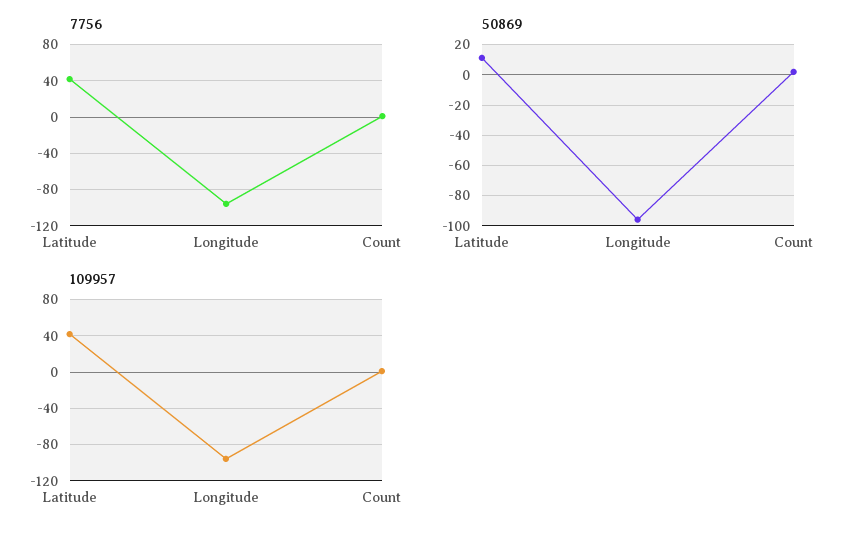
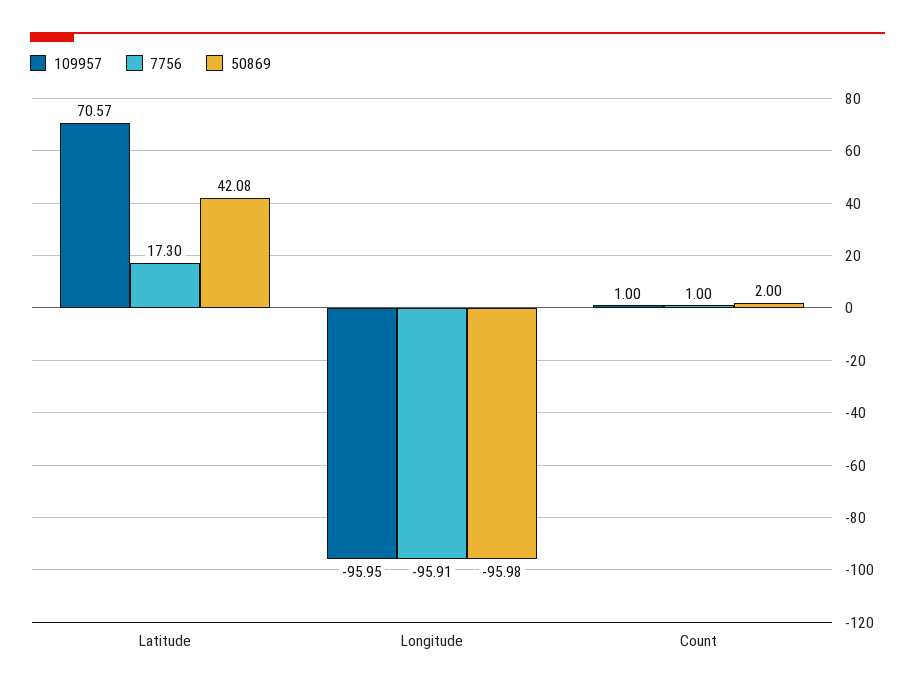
  {
    "7756": {
-     "Latitude": 40,
+     "Latitude": 17.3,
      "Longitude": -95.91,
      "Count": 1
    },
    "50869": {
-     "Latitude": 10,
+     "Latitude": 42.08,
      "Longitude": -95.98,
      "Count": 2
    },
    "109957": {
-     "Latitude": 40,
+     "Latitude": 70.57,
      "Longitude": -95.95,
      "Count": 1
    }
  }

